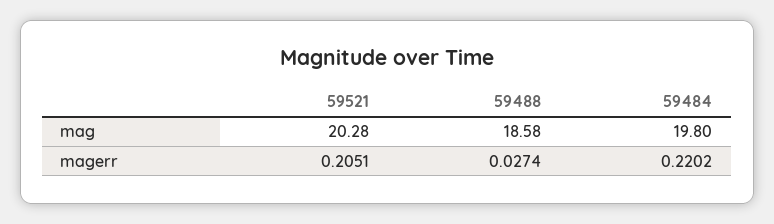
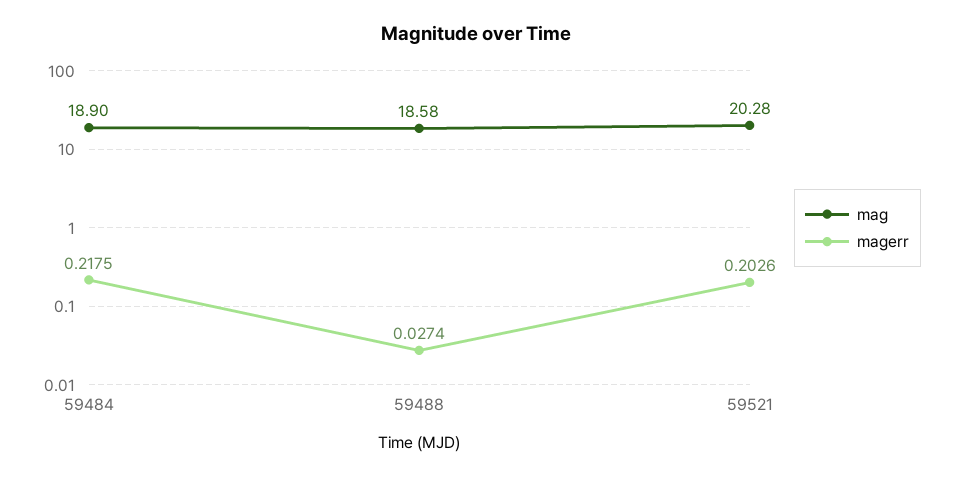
  {
    "mag": {
      "59521": 20.28,
      "59488": 18.58,
-     "59484": 19.8
+     "59484": 18.9
    },
    "magerr": {
-     "59521": 0.2051,
+     "59521": 0.2026,
      "59488": 0.0274,
-     "59484": 0.2202
+     "59484": 0.2175
    }
  }

